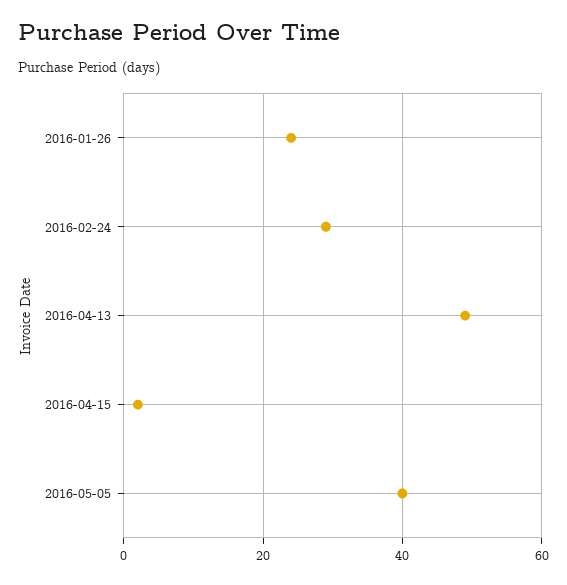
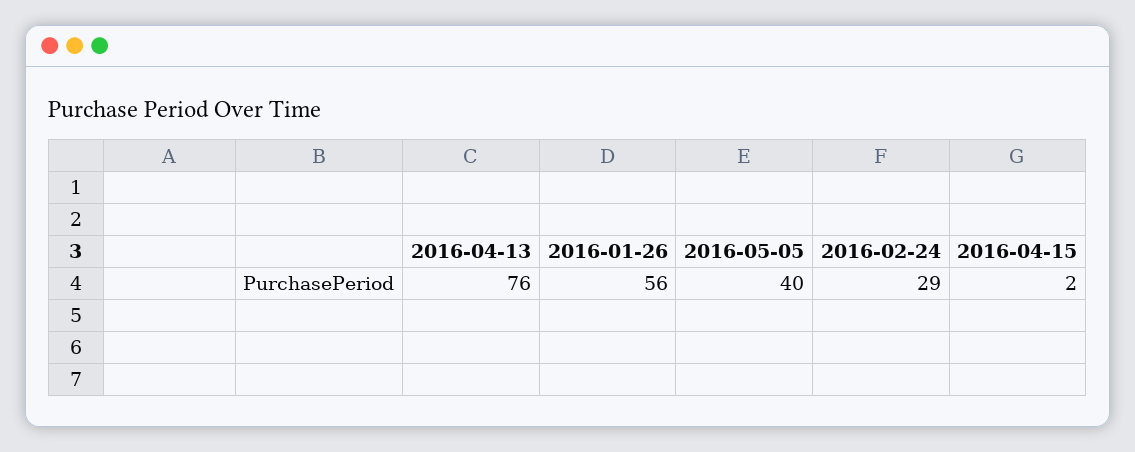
  {
-   "2016-01-26": 25,
+   "2016-01-26": 56,
    "2016-02-24": 29,
-   "2016-04-13": 50,
+   "2016-04-13": 76,
    "2016-04-15": 2,
    "2016-05-05": 40
  }

